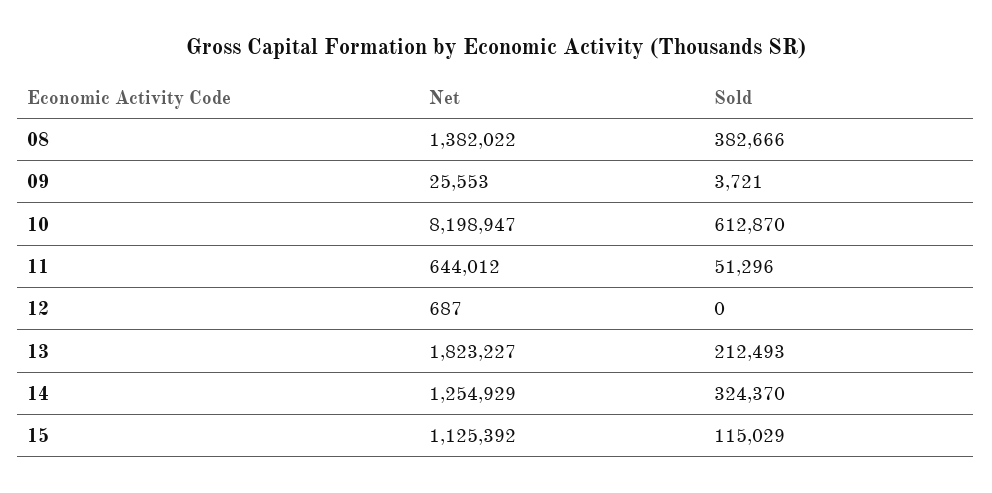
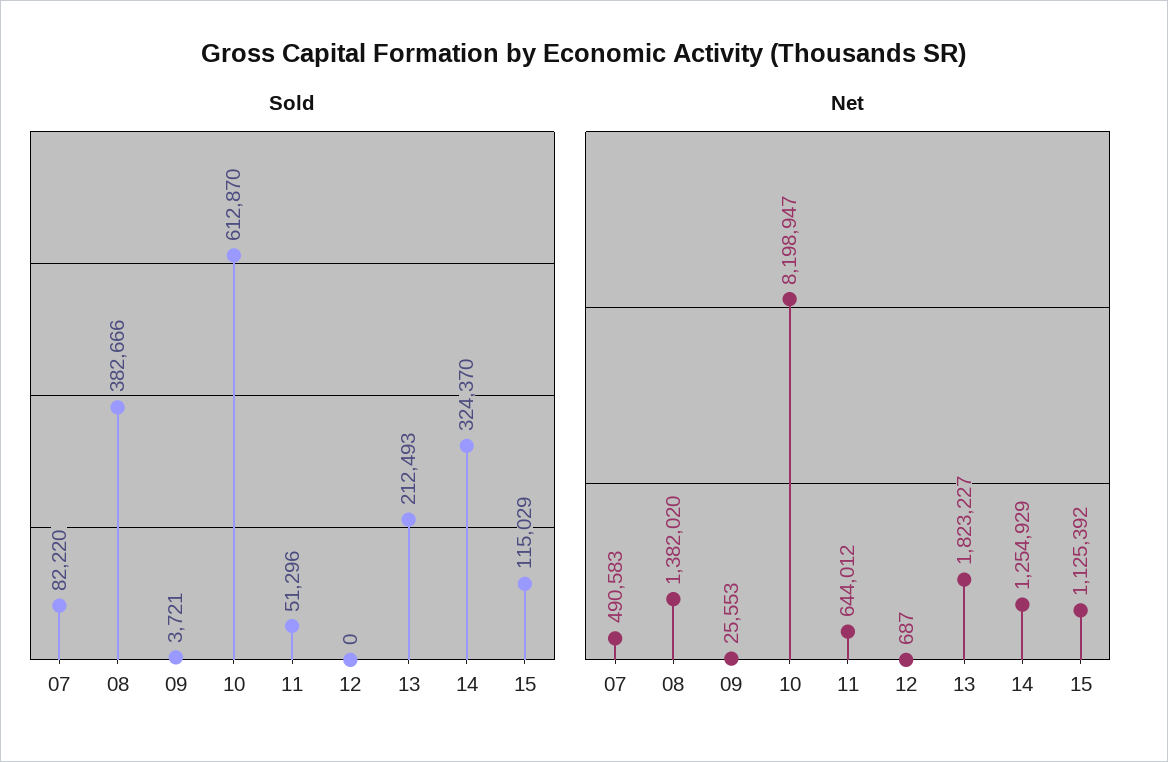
  {
    "Net": {
-     "08": 1382022,
+     "08": 1382020,
      "09": 25553,
      "10": 8198947,
      "11": 644012,
      "12": 687,
      "13": 1823227,
      "14": 1254929,
-     "15": 1125392
+     "15": 1125392,
+     "07": 490583
    },
    "Sold": {
      "08": 382666,
      "09": 3721,
      "10": 612870,
      "11": 51296,
      "12": 0,
      "13": 212493,
      "14": 324370,
-     "15": 115029
+     "15": 115029,
+     "07": 82220
    }
  }

